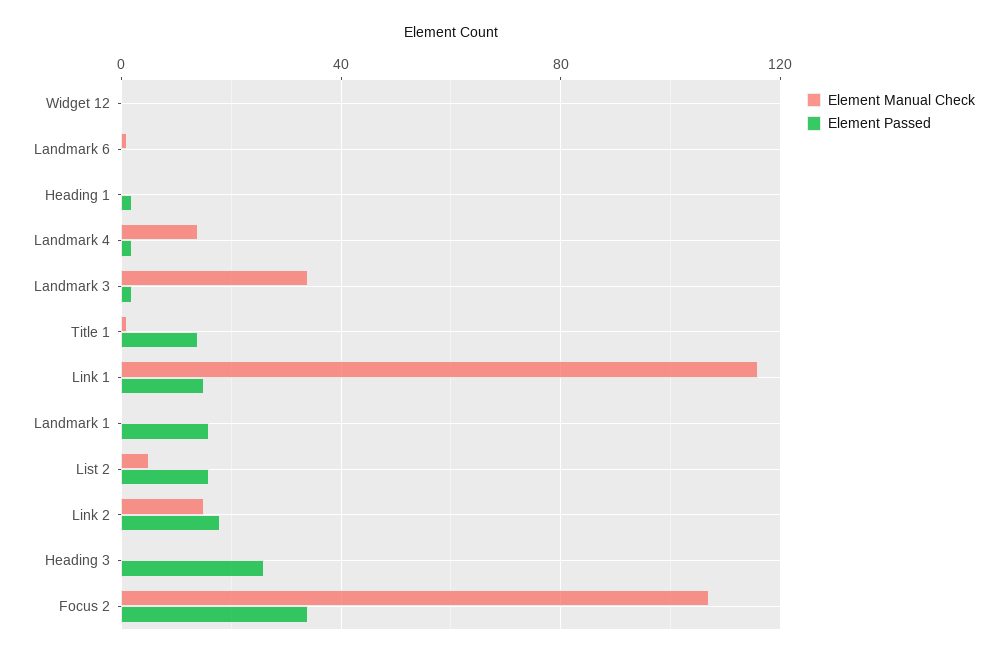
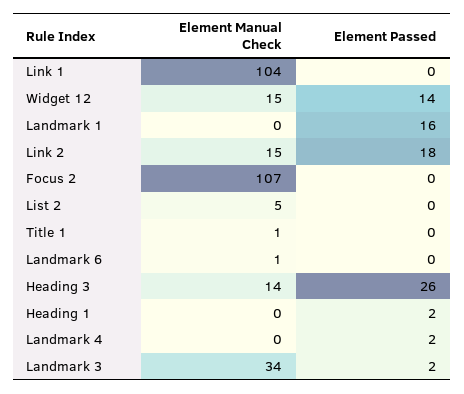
  {
    "Element Manual Check": {
-     "Widget 12": 0,
+     "Widget 12": 15,
      "Landmark 6": 1,
      "Heading 1": 0,
-     "Landmark 4": 15,
+     "Landmark 4": 0,
      "Landmark 3": 34,
      "Title 1": 1,
-     "Link 1": 115,
+     "Link 1": 104,
      "Landmark 1": 0,
      "List 2": 5,
      "Link 2": 15,
-     "Heading 3": 0,
+     "Heading 3": 14,
      "Focus 2": 107
    },
    "Element Passed": {
-     "Widget 12": 0,
+     "Widget 12": 14,
      "Landmark 6": 0,
      "Heading 1": 2,
      "Landmark 4": 2,
      "Landmark 3": 2,
-     "Title 1": 15,
+     "Title 1": 0,
-     "Link 1": 15,
+     "Link 1": 0,
      "Landmark 1": 16,
-     "List 2": 15,
+     "List 2": 0,
      "Link 2": 18,
      "Heading 3": 26,
-     "Focus 2": 35
+     "Focus 2": 0
    }
  }

